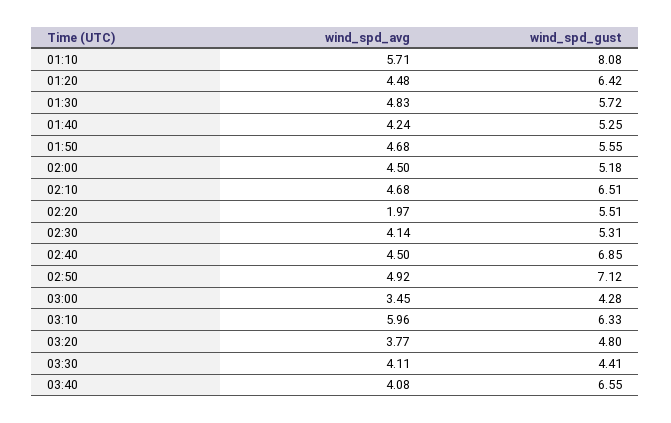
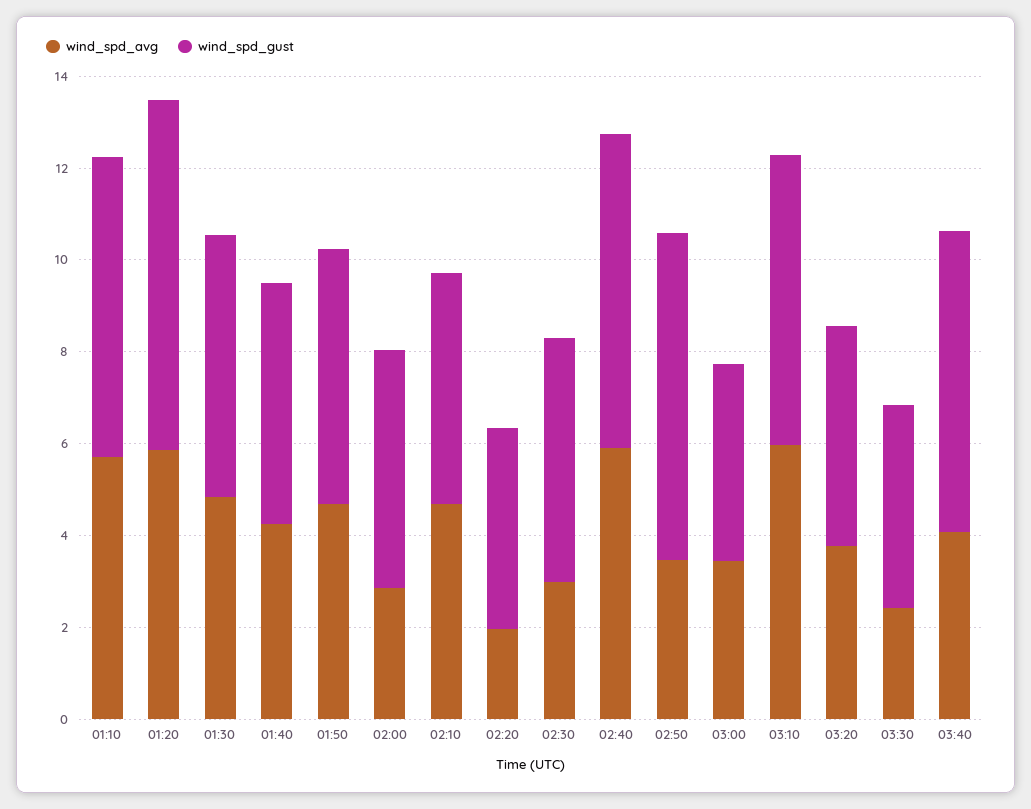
  {
    "wind_spd_avg": {
      "01:10": 5.71,
-     "01:20": 4.48,
+     "01:20": 6,
      "01:30": 4.83,
      "01:40": 4.24,
      "01:50": 4.68,
-     "02:00": 4.5,
+     "02:00": 3,
      "02:10": 4.68,
      "02:20": 1.97,
-     "02:30": 4.14,
+     "02:30": 3,
-     "02:40": 4.5,
+     "02:40": 6,
-     "02:50": 4.92,
+     "02:50": 3.5,
      "03:00": 3.45,
      "03:10": 5.96,
      "03:20": 3.77,
-     "03:30": 4.11,
+     "03:30": 2.5,
      "03:40": 4.08
    },
    "wind_spd_gust": {
-     "01:10": 8.08,
+     "01:10": 6.5,
-     "01:20": 6.42,
+     "01:20": 7.5,
      "01:30": 5.72,
      "01:40": 5.25,
      "01:50": 5.55,
      "02:00": 5.18,
-     "02:10": 6.51,
+     "02:10": 5,
-     "02:20": 5.51,
+     "02:20": 4.5,
      "02:30": 5.31,
      "02:40": 6.85,
      "02:50": 7.12,
      "03:00": 4.28,
      "03:10": 6.33,
      "03:20": 4.8,
      "03:30": 4.41,
      "03:40": 6.55
    }
  }

